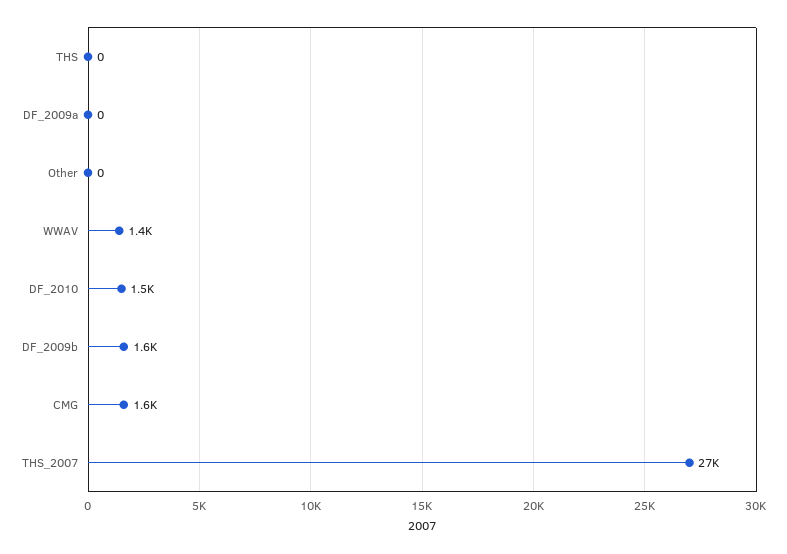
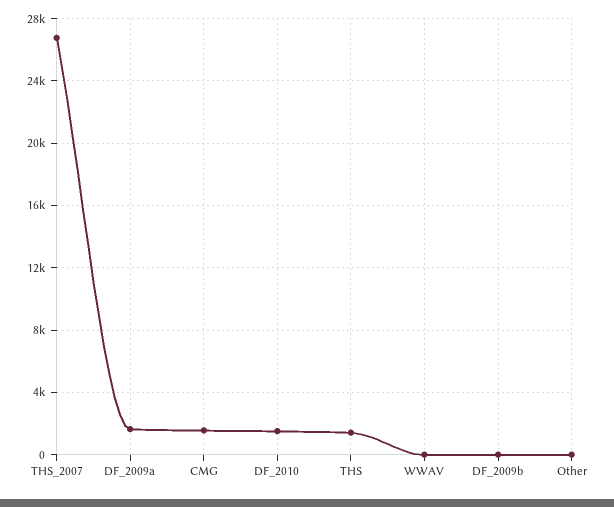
  {
-   "THS": 0,
+   "THS": 1500,
-   "DF_2009a": 0,
+   "DF_2009a": 1500,
    "Other": 0,
-   "WWAV": 1400,
+   "WWAV": 0,
    "DF_2010": 1500,
-   "DF_2009b": 1600,
+   "DF_2009b": 0,
    "CMG": 1600,
    "THS_2007": 27000
  }

